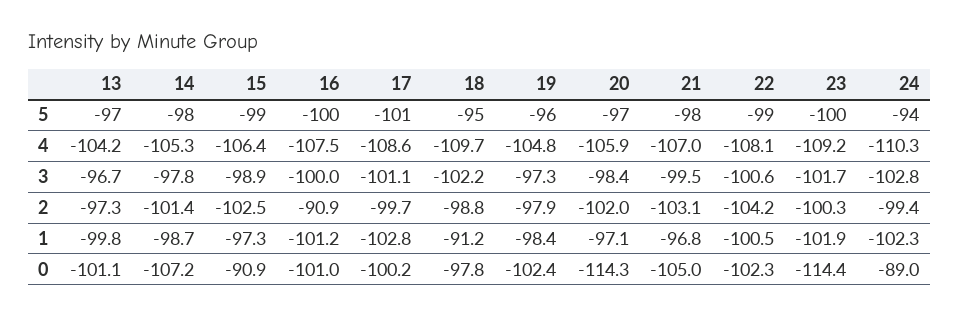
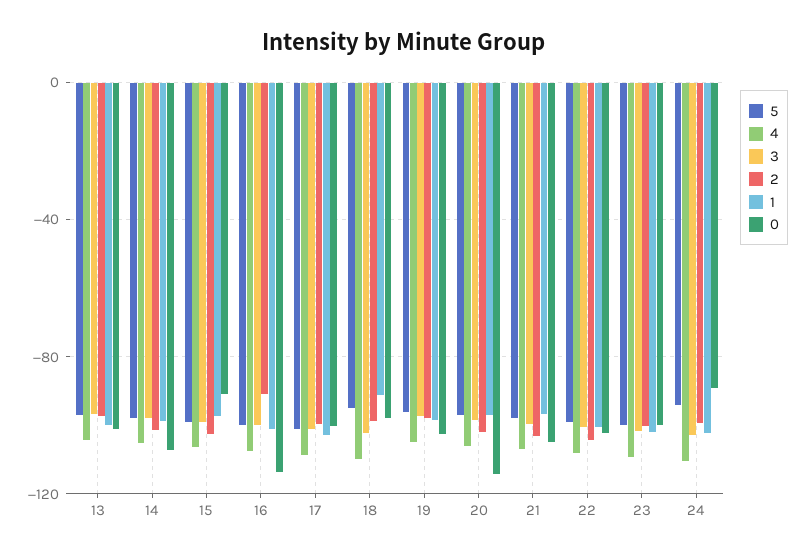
  {
    "5": {
      "13": -97,
      "14": -98,
      "15": -99,
      "16": -100,
      "17": -101,
      "18": -95,
      "19": -96,
      "20": -97,
      "21": -98,
      "22": -99,
      "23": -100,
      "24": -94
    },
    "4": {
      "13": -104.2,
      "14": -105.3,
      "15": -106.4,
      "16": -107.5,
      "17": -108.6,
      "18": -109.7,
      "19": -104.8,
      "20": -105.9,
      "21": -107,
      "22": -108.1,
      "23": -109.2,
      "24": -110.3
    },
    "3": {
      "13": -96.7,
      "14": -97.8,
      "15": -98.9,
      "16": -100,
      "17": -101.1,
      "18": -102.2,
      "19": -97.3,
      "20": -98.4,
      "21": -99.5,
      "22": -100.6,
      "23": -101.7,
      "24": -102.8
    },
    "2": {
      "13": -97.3,
      "14": -101.4,
      "15": -102.5,
      "16": -90.9,
      "17": -99.7,
      "18": -98.8,
      "19": -97.9,
      "20": -102,
      "21": -103.1,
      "22": -104.2,
      "23": -100.3,
      "24": -99.4
    },
    "1": {
      "13": -99.8,
      "14": -98.7,
      "15": -97.3,
      "16": -101.2,
      "17": -102.8,
      "18": -91.2,
      "19": -98.4,
      "20": -97.1,
      "21": -96.8,
      "22": -100.5,
      "23": -101.9,
      "24": -102.3
    },
    "0": {
      "13": -101.1,
      "14": -107.2,
      "15": -90.9,
-     "16": -101,
+     "16": -115,
      "17": -100.2,
      "18": -97.8,
      "19": -102.4,
      "20": -114.3,
      "21": -105,
      "22": -102.3,
-     "23": -114.4,
+     "23": -100,
      "24": -89
    }
  }

